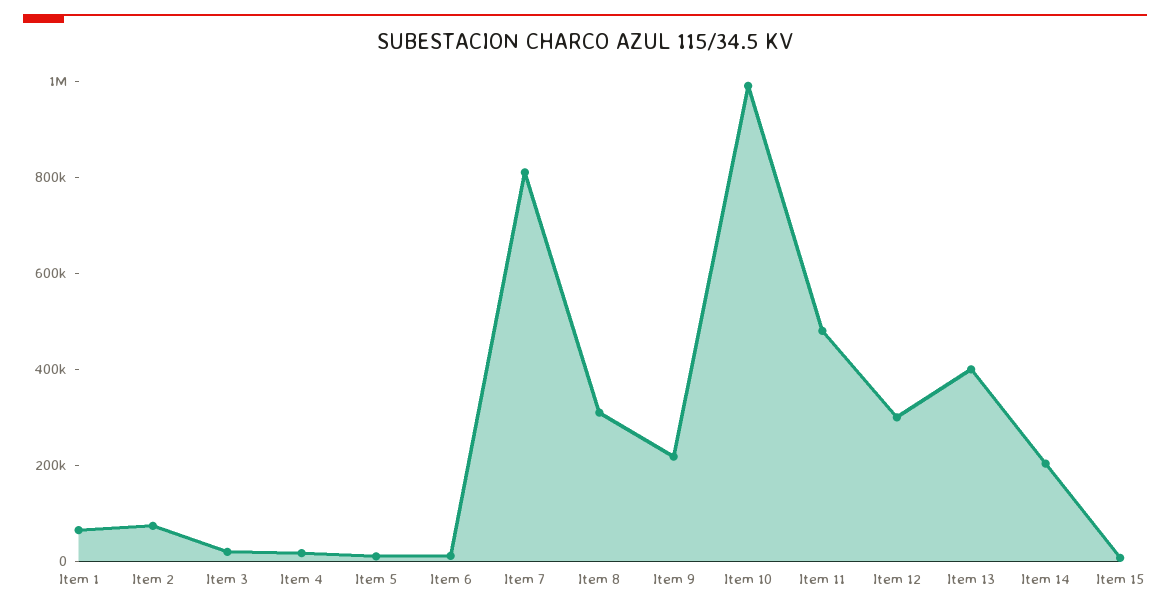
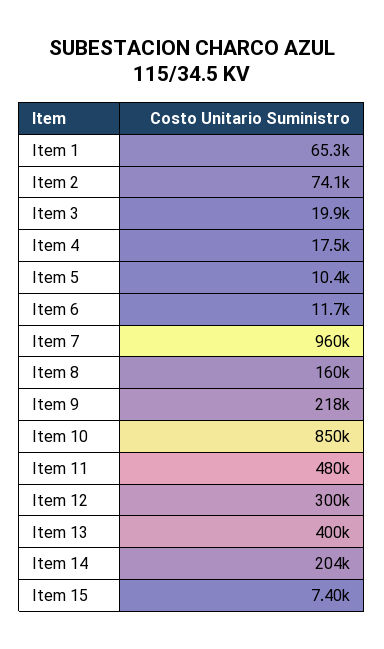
  {
    "Item 1": 65300,
    "Item 2": 74100,
    "Item 3": 19900,
    "Item 4": 17500,
    "Item 5": 10400,
    "Item 6": 11700,
-   "Item 7": 800000,
+   "Item 7": 960000,
-   "Item 8": 300000,
+   "Item 8": 160000,
    "Item 9": 218000,
-   "Item 10": 1000000,
+   "Item 10": 850000,
    "Item 11": 480000,
    "Item 12": 300000,
    "Item 13": 400000,
    "Item 14": 204000,
    "Item 15": 7400
  }

